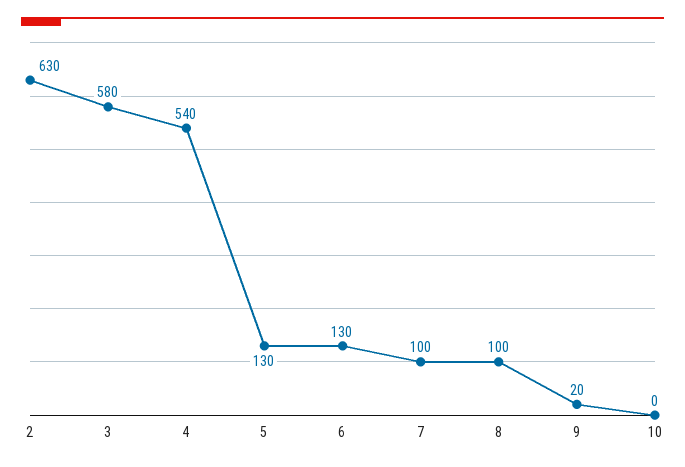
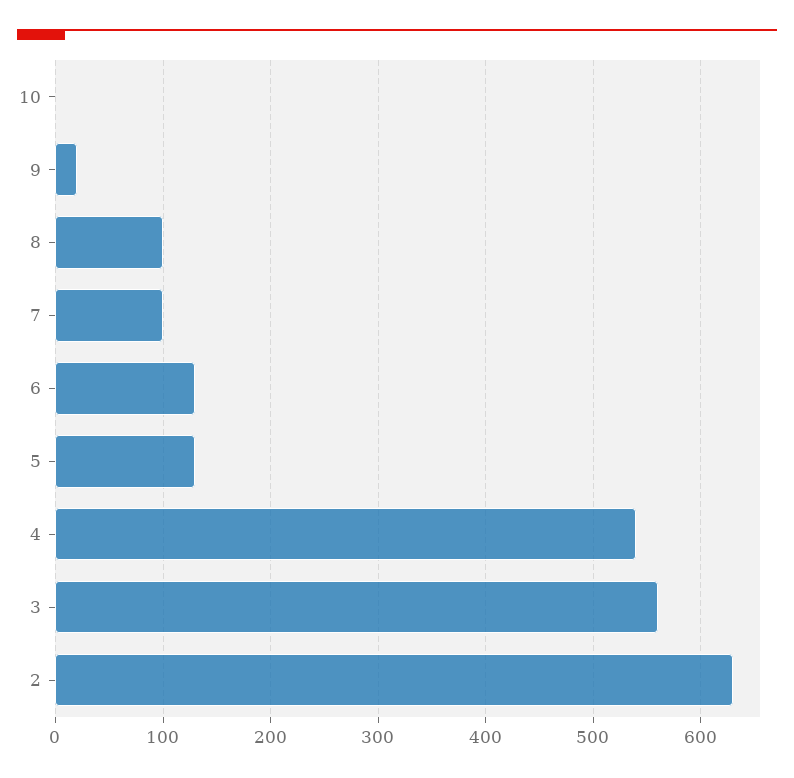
  {
    "2": 630,
-   "3": 580,
+   "3": 560,
    "4": 540,
    "5": 130,
    "6": 130,
    "7": 100,
    "8": 100,
    "9": 20,
    "10": 0
  }

